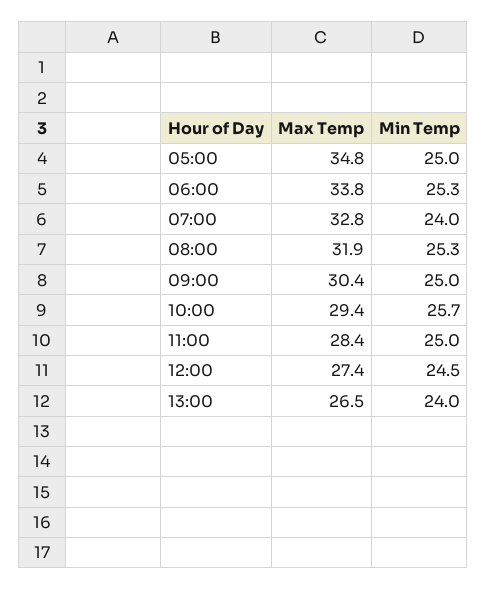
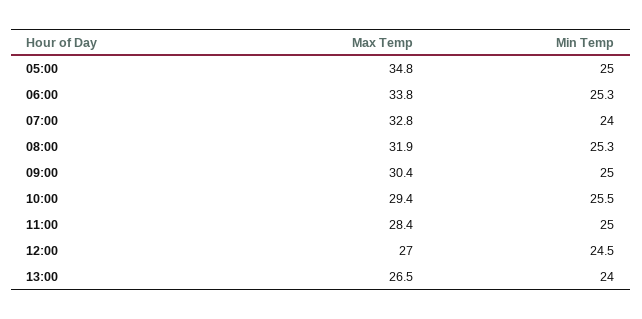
  {
    "Max Temp": {
      "05:00": 34.8,
      "06:00": 33.8,
      "07:00": 32.8,
      "08:00": 31.9,
      "09:00": 30.4,
      "10:00": 29.4,
      "11:00": 28.4,
-     "12:00": 27.4,
+     "12:00": 27,
      "13:00": 26.5
    },
    "Min Temp": {
      "05:00": 25,
      "06:00": 25.3,
      "07:00": 24,
      "08:00": 25.3,
      "09:00": 25,
-     "10:00": 25.7,
+     "10:00": 25.5,
      "11:00": 25,
      "12:00": 24.5,
      "13:00": 24
    }
  }

